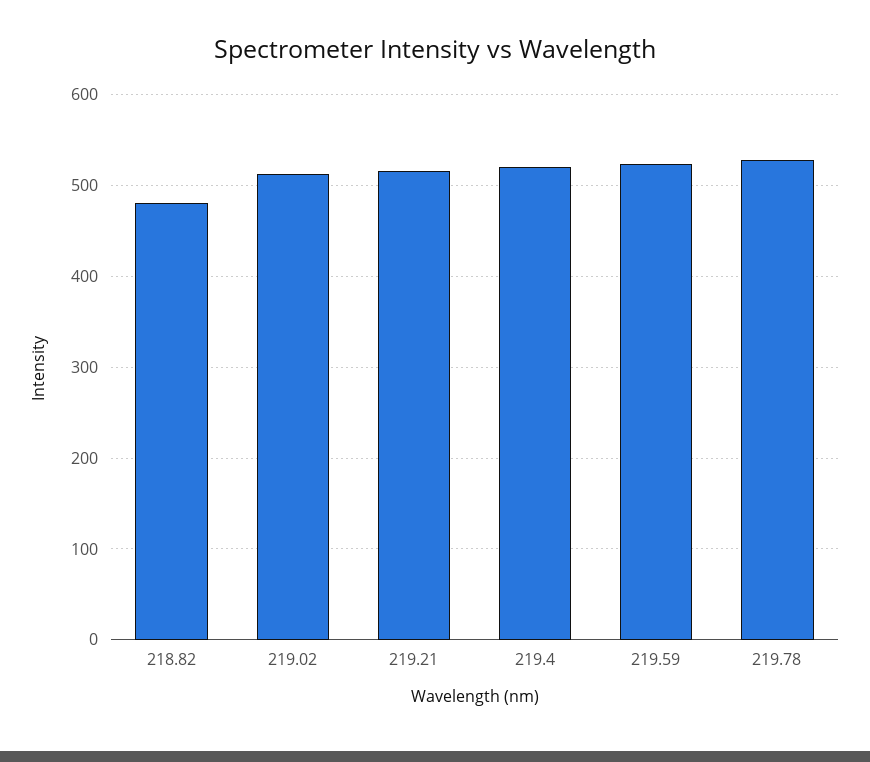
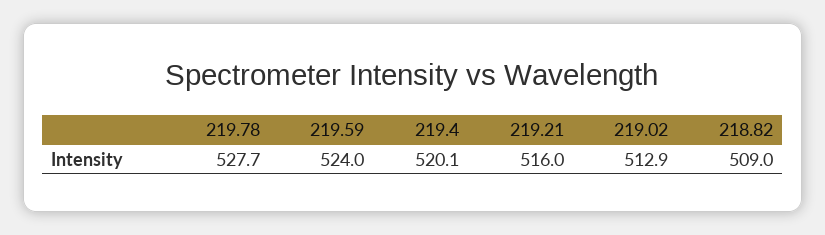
  {
-   "218.82": 480,
+   "218.82": 509,
    "219.02": 512.9,
    "219.21": 516,
    "219.4": 520.1,
    "219.59": 524,
    "219.78": 527.7
  }

